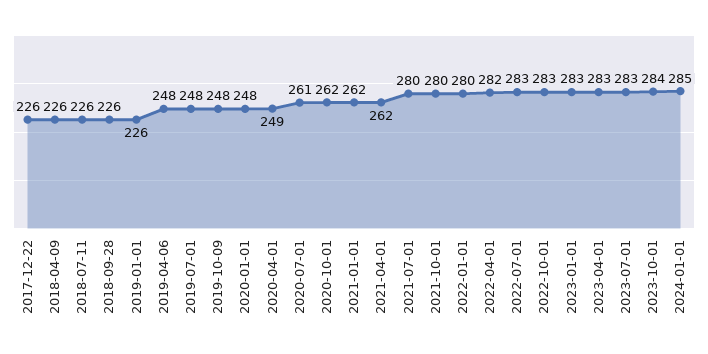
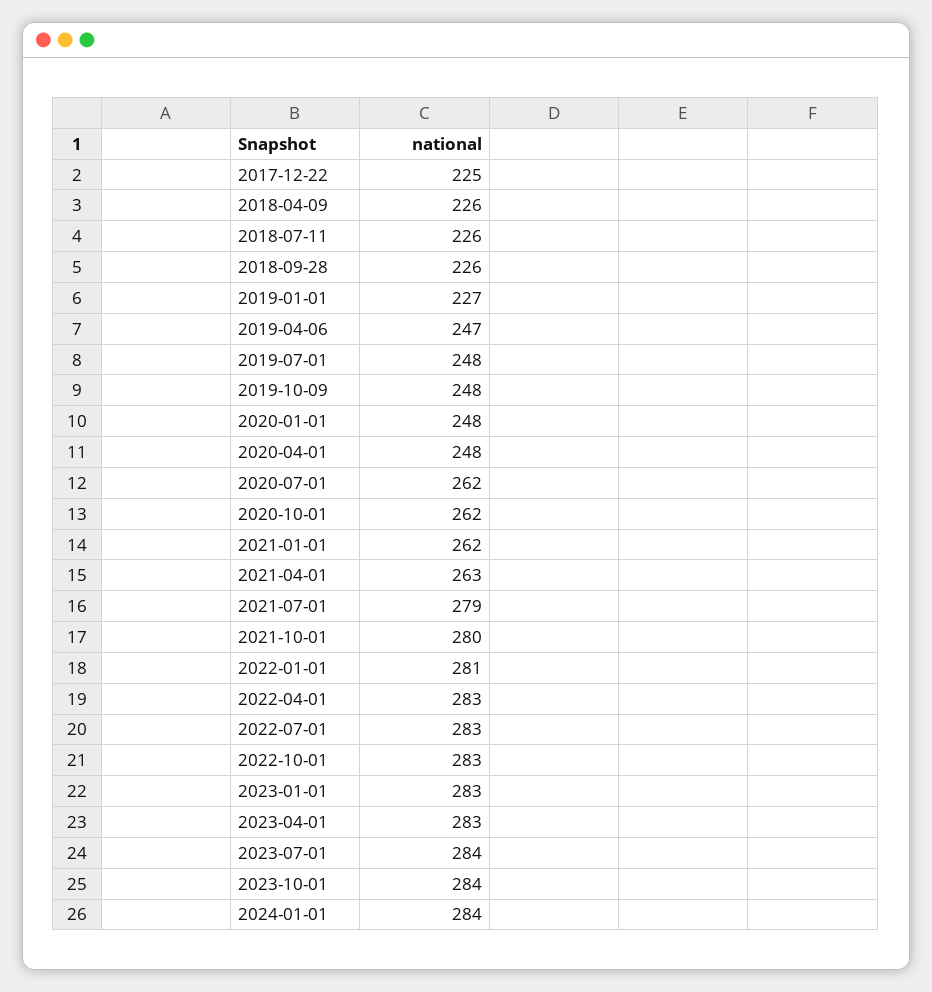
  {
-   "2017-12-22": 226,
+   "2017-12-22": 225,
    "2018-04-09": 226,
    "2018-07-11": 226,
    "2018-09-28": 226,
-   "2019-01-01": 226,
+   "2019-01-01": 227,
-   "2019-04-06": 248,
+   "2019-04-06": 247,
    "2019-07-01": 248,
    "2019-10-09": 248,
    "2020-01-01": 248,
-   "2020-04-01": 249,
+   "2020-04-01": 248,
-   "2020-07-01": 261,
+   "2020-07-01": 262,
    "2020-10-01": 262,
    "2021-01-01": 262,
-   "2021-04-01": 262,
+   "2021-04-01": 263,
-   "2021-07-01": 280,
+   "2021-07-01": 279,
    "2021-10-01": 280,
-   "2022-01-01": 280,
+   "2022-01-01": 281,
-   "2022-04-01": 282,
+   "2022-04-01": 283,
    "2022-07-01": 283,
    "2022-10-01": 283,
    "2023-01-01": 283,
    "2023-04-01": 283,
-   "2023-07-01": 283,
+   "2023-07-01": 284,
    "2023-10-01": 284,
-   "2024-01-01": 285
+   "2024-01-01": 284
  }

